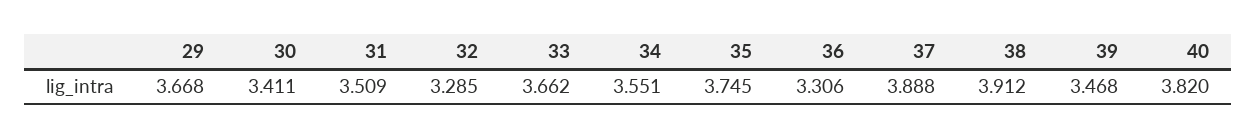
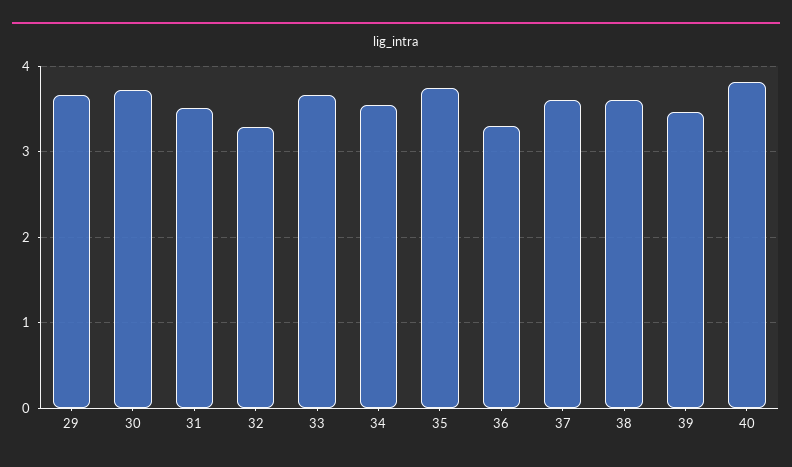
  {
    "29": 3.668,
-   "30": 3.411,
+   "30": 3.7,
    "31": 3.509,
    "32": 3.285,
    "33": 3.662,
    "34": 3.551,
    "35": 3.745,
    "36": 3.306,
-   "37": 3.888,
+   "37": 3.6,
-   "38": 3.912,
+   "38": 3.6,
    "39": 3.468,
    "40": 3.82
  }

